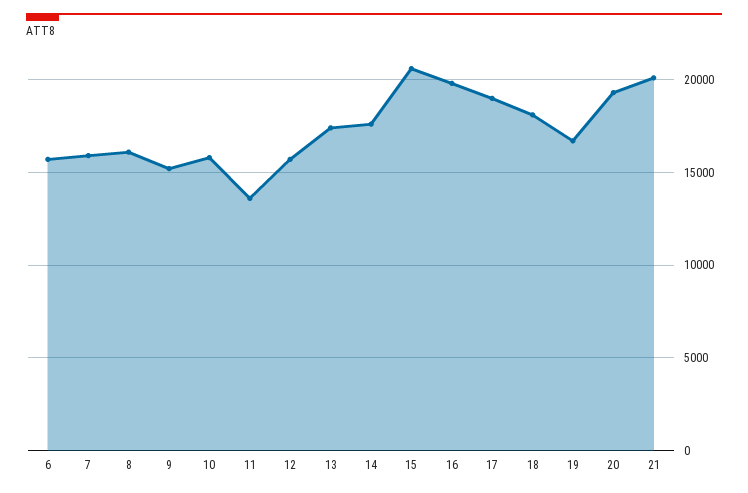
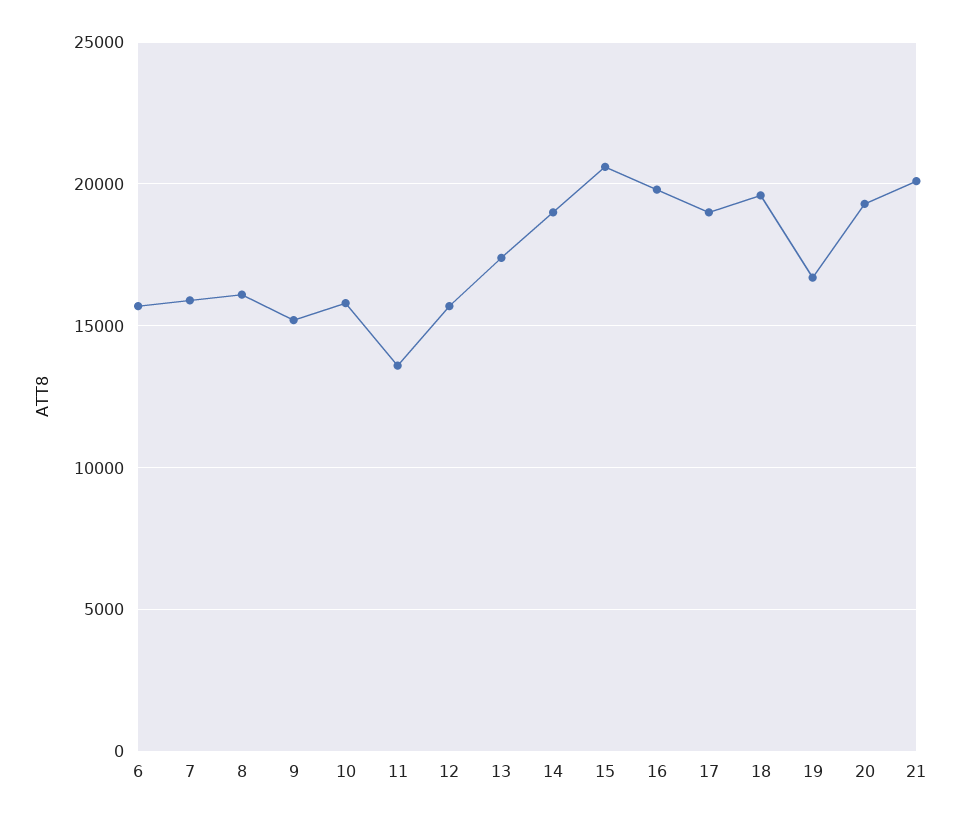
  {
    "6": 15500,
    "7": 16000,
    "8": 16000,
    "9": 15000,
    "10": 16000,
    "11": 13500,
    "12": 15500,
    "13": 17500,
-   "14": 17500,
+   "14": 19000,
    "15": 20500,
    "16": 20000,
    "17": 19000,
-   "18": 18000,
+   "18": 19500,
    "19": 16500,
    "20": 19500,
    "21": 20000
  }

